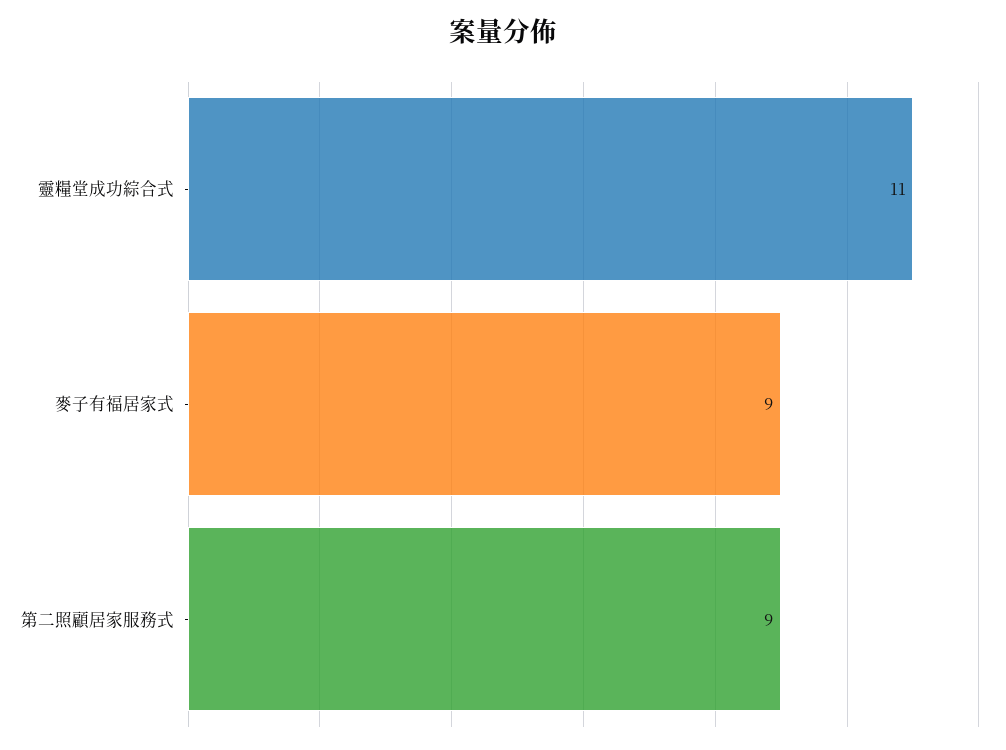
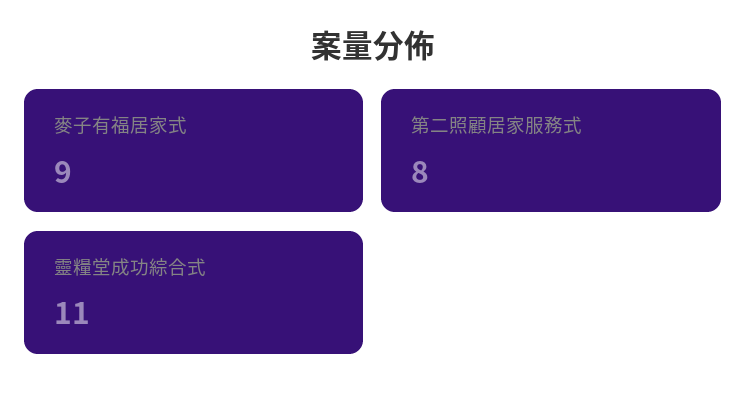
  {
    "靈糧堂成功綜合式": 11,
    "麥子有福居家式": 9,
-   "第二照顧居家服務式": 9
+   "第二照顧居家服務式": 8
  }

